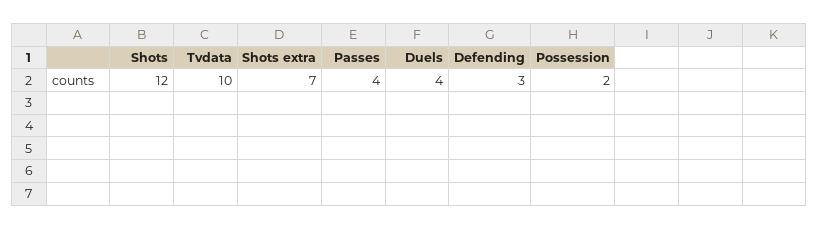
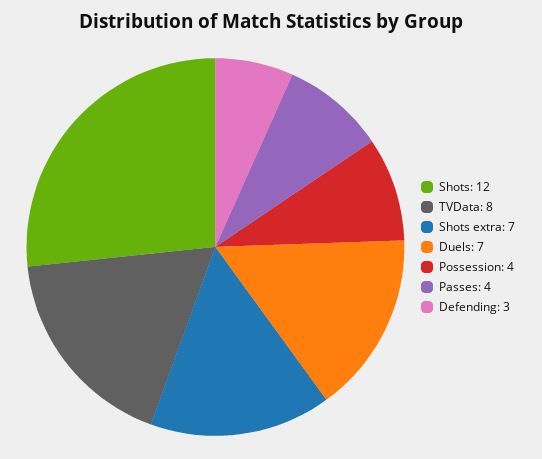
  {
    "Shots": 12,
-   "Tvdata": 10,
+   "Tvdata": 8,
    "Shots extra": 7,
    "Passes": 4,
-   "Duels": 4,
+   "Duels": 7,
    "Defending": 3,
-   "Possession": 2
+   "Possession": 4
  }

